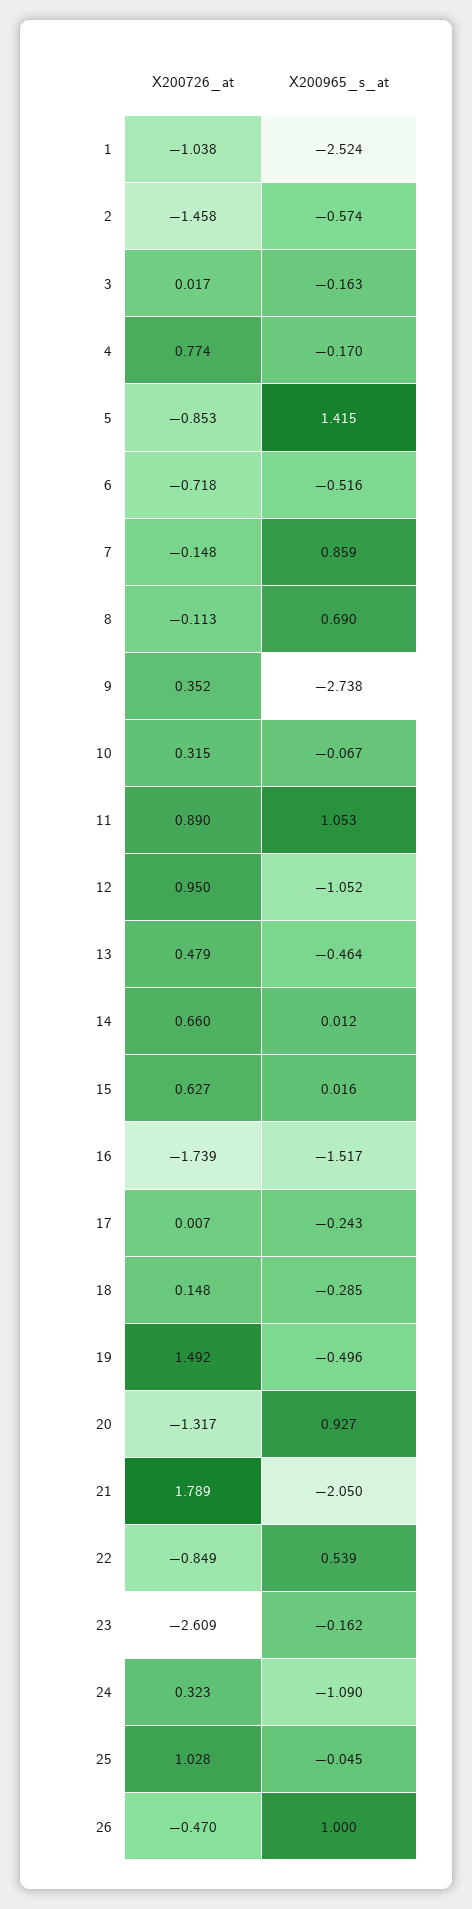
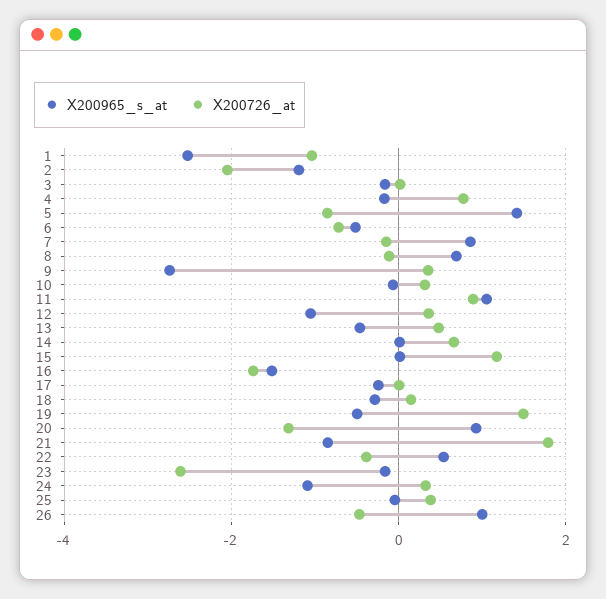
  {
    "X200726_at": {
      "1": -1.038,
-     "2": -1.458,
+     "2": -2,
      "3": 0.017,
      "4": 0.774,
      "5": -0.853,
      "6": -0.718,
      "7": -0.148,
      "8": -0.113,
      "9": 0.352,
      "10": 0.315,
      "11": 0.89,
-     "12": 0.95,
+     "12": 0.4,
      "13": 0.479,
      "14": 0.66,
-     "15": 0.627,
+     "15": 1.2,
      "16": -1.739,
      "17": 0.007,
      "18": 0.148,
      "19": 1.492,
      "20": -1.317,
      "21": 1.789,
-     "22": -0.849,
+     "22": -0.4,
      "23": -2.609,
      "24": 0.323,
-     "25": 1.028,
+     "25": 0.4,
      "26": -0.47
    },
    "X200965_s_at": {
      "1": -2.524,
-     "2": -0.574,
+     "2": -1.2,
      "3": -0.163,
      "4": -0.17,
      "5": 1.415,
      "6": -0.516,
      "7": 0.859,
      "8": 0.69,
      "9": -2.738,
      "10": -0.067,
      "11": 1.053,
      "12": -1.052,
      "13": -0.464,
      "14": 0.012,
      "15": 0.016,
      "16": -1.517,
      "17": -0.243,
      "18": -0.285,
      "19": -0.496,
      "20": 0.927,
-     "21": -2.05,
+     "21": -0.8,
      "22": 0.539,
      "23": -0.162,
      "24": -1.09,
      "25": -0.045,
      "26": 1
    }
  }

